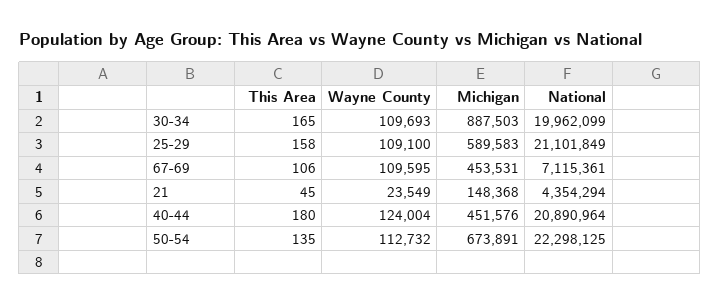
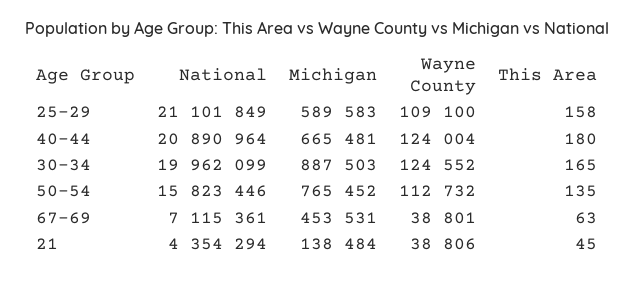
  {
    "This Area": {
      "30-34": 165,
      "25-29": 158,
-     "67-69": 106,
+     "67-69": 63,
      "21": 45,
      "40-44": 180,
      "50-54": 135
    },
    "Wayne County": {
-     "30-34": 109693,
+     "30-34": 124552,
      "25-29": 109100,
-     "67-69": 109595,
+     "67-69": 38801,
-     "21": 23549,
+     "21": 38806,
      "40-44": 124004,
      "50-54": 112732
    },
    "Michigan": {
      "30-34": 887503,
      "25-29": 589583,
      "67-69": 453531,
-     "21": 148368,
+     "21": 138484,
-     "40-44": 451576,
+     "40-44": 665481,
-     "50-54": 673891
+     "50-54": 765452
    },
    "National": {
      "30-34": 19962099,
      "25-29": 21101849,
      "67-69": 7115361,
      "21": 4354294,
      "40-44": 20890964,
-     "50-54": 22298125
+     "50-54": 15823446
    }
  }

